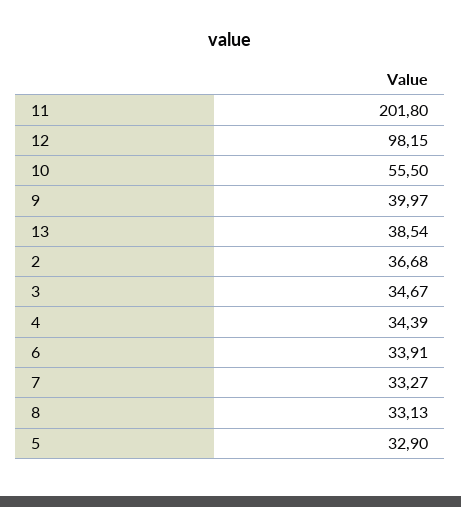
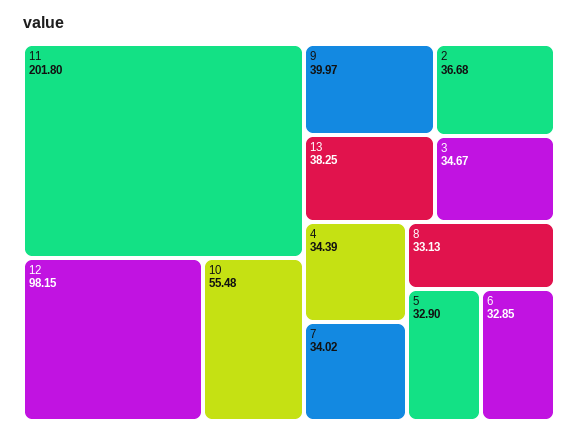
  {
    "11": 201.8,
    "12": 98.15,
-   "10": 55.5,
+   "10": 55.48,
    "9": 39.97,
-   "13": 38.54,
+   "13": 38.25,
    "2": 36.68,
    "3": 34.67,
    "4": 34.39,
-   "6": 33.91,
+   "6": 32.85,
-   "7": 33.27,
+   "7": 34.02,
    "8": 33.13,
    "5": 32.9
  }

